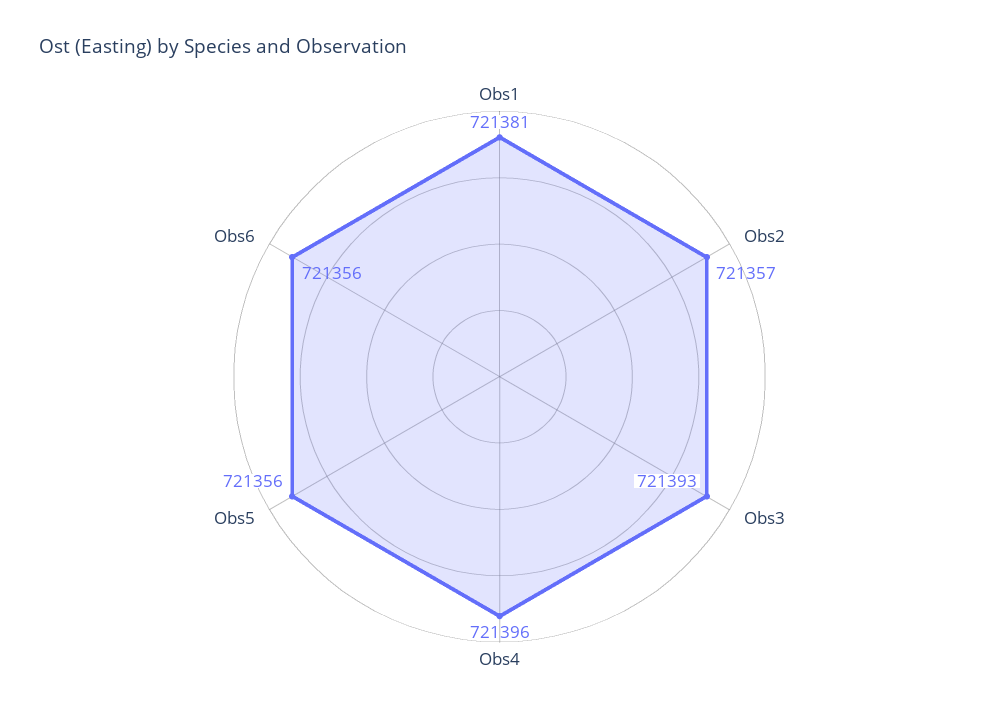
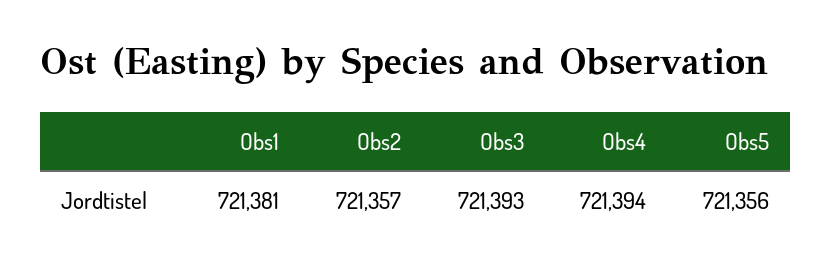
  {
    "Obs1": 721381,
    "Obs2": 721357,
    "Obs3": 721393,
-   "Obs4": 721396,
+   "Obs4": 721394,
-   "Obs5": 721356,
+   "Obs5": 721356
-   "Obs6": 721356
  }

